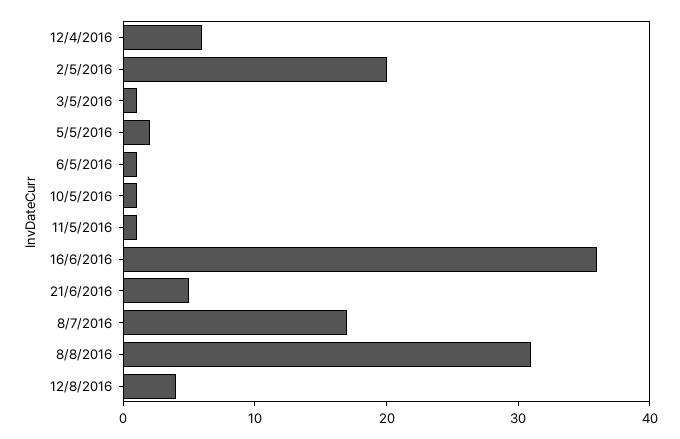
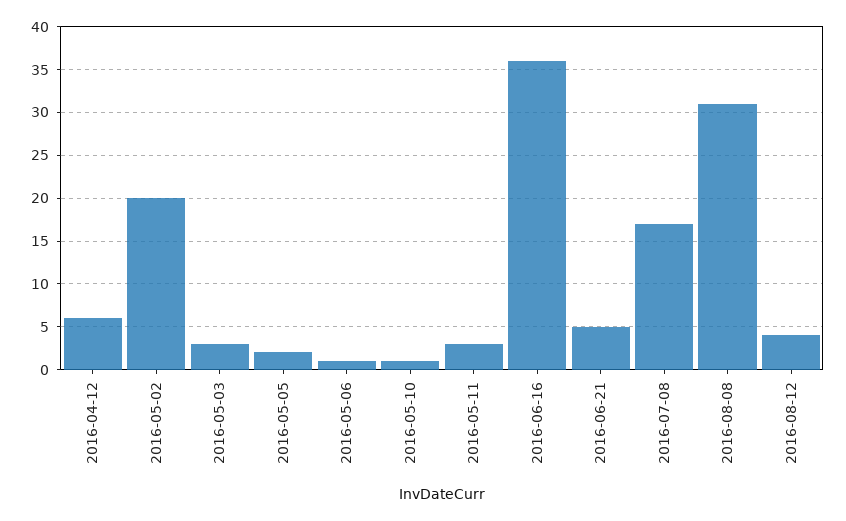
  {
    "12/4/2016": 6,
    "2/5/2016": 20,
-   "3/5/2016": 1,
+   "3/5/2016": 3,
    "5/5/2016": 2,
    "6/5/2016": 1,
    "10/5/2016": 1,
-   "11/5/2016": 1,
+   "11/5/2016": 3,
    "16/6/2016": 36,
    "21/6/2016": 5,
    "8/7/2016": 17,
    "8/8/2016": 31,
    "12/8/2016": 4
  }

